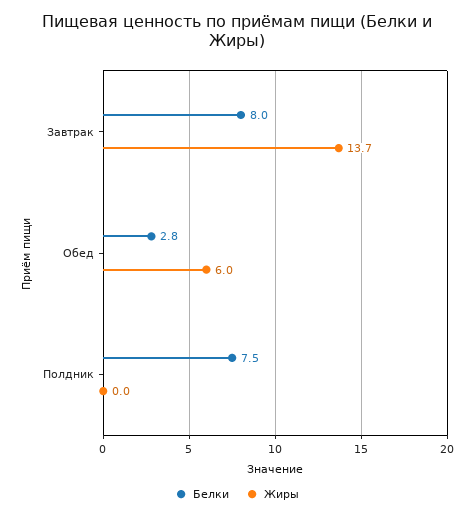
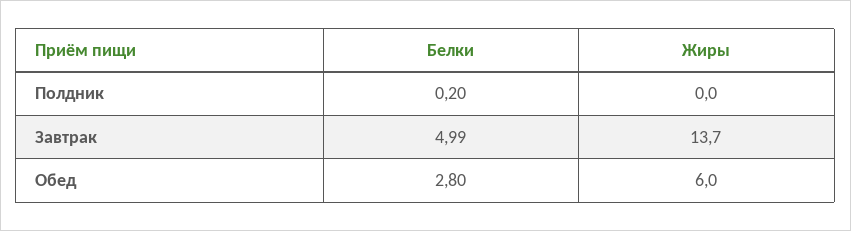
  {
    "Белки": {
-     "Завтрак": 8,
+     "Завтрак": 4.99,
      "Обед": 2.8,
-     "Полдник": 7.5
+     "Полдник": 0.2
    },
    "Жиры": {
      "Завтрак": 13.7,
      "Обед": 6,
      "Полдник": 0
    }
  }

